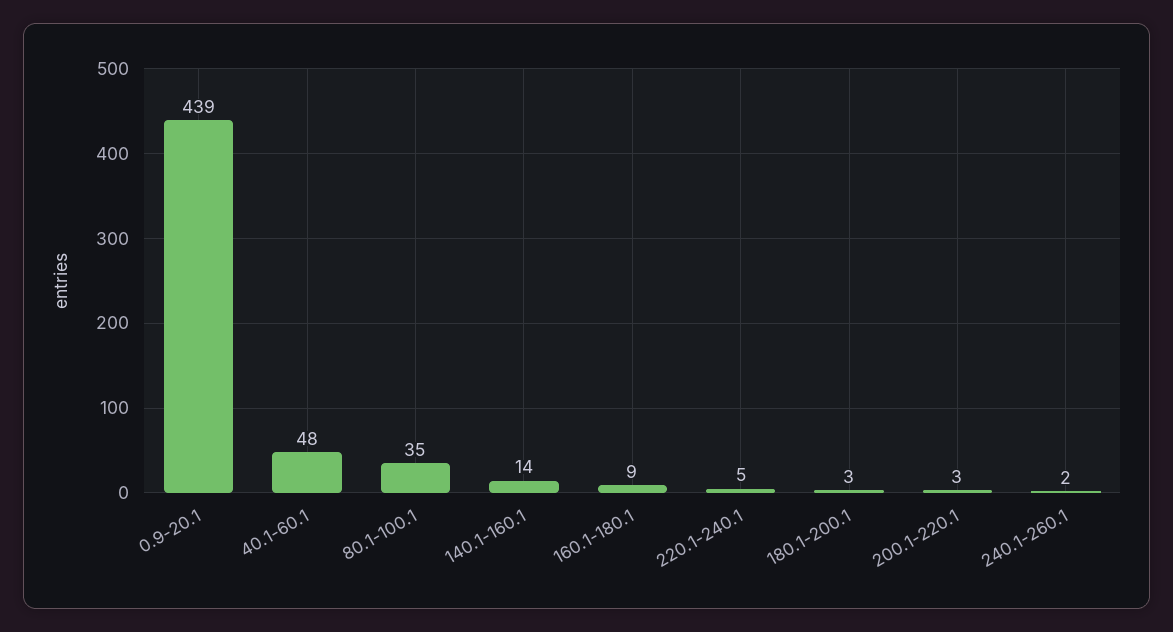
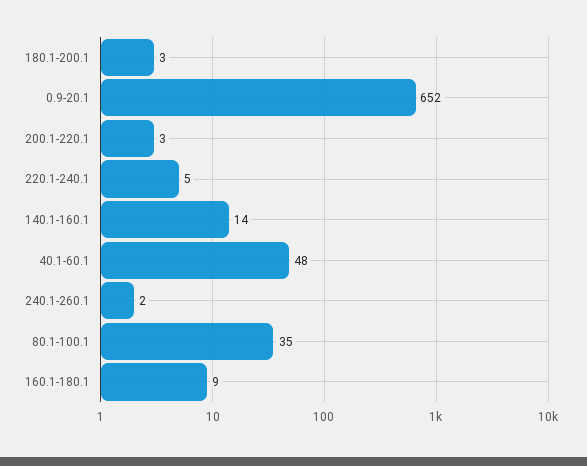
  {
-   "0.9-20.1": 439,
+   "0.9-20.1": 652,
    "40.1-60.1": 48,
    "80.1-100.1": 35,
    "140.1-160.1": 14,
    "160.1-180.1": 9,
    "220.1-240.1": 5,
    "180.1-200.1": 3,
    "200.1-220.1": 3,
    "240.1-260.1": 2
  }

